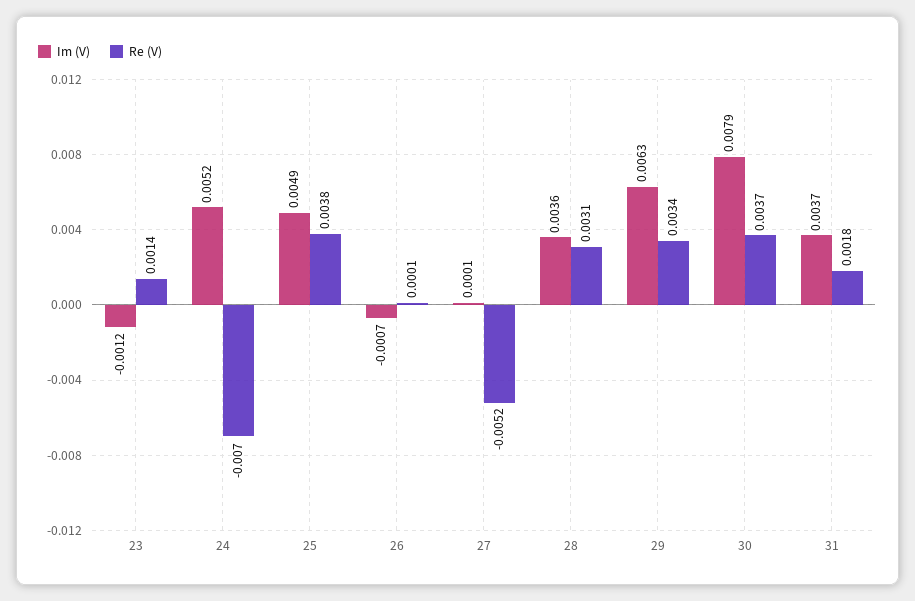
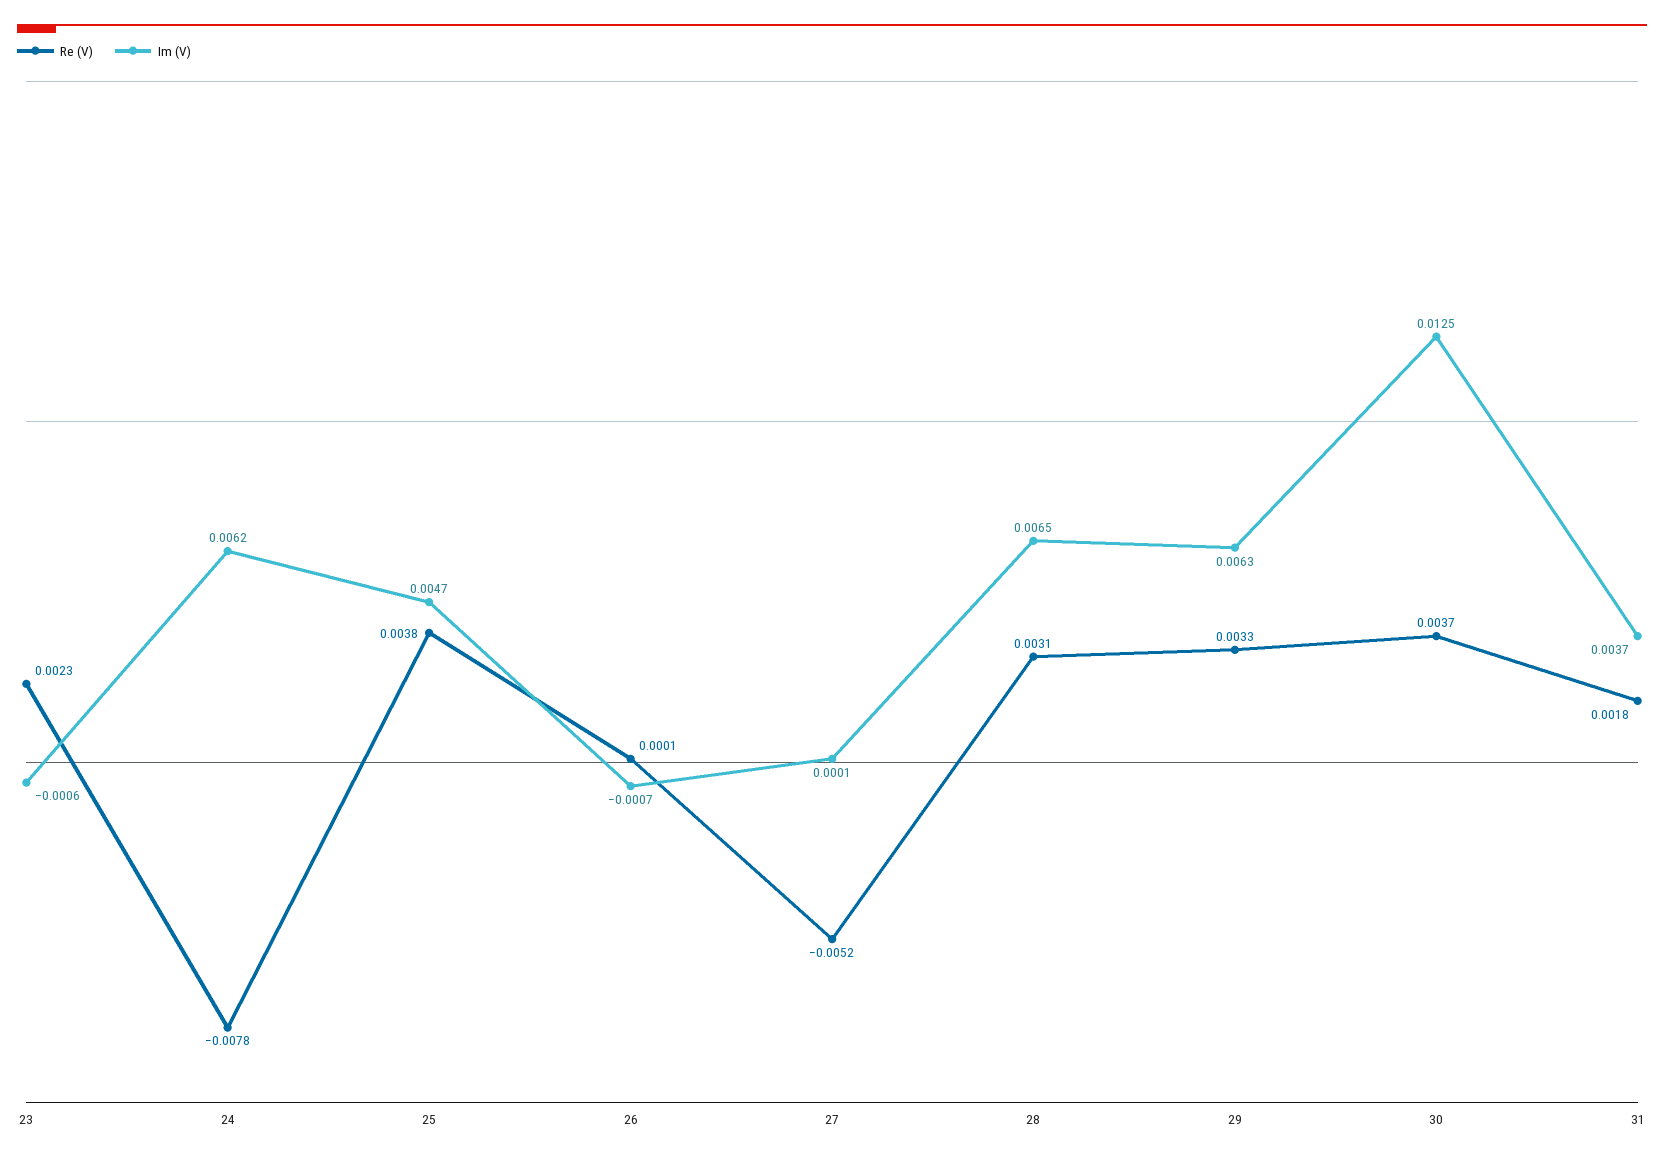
  {
    "Im (V)": {
-     "23": -0.0012,
+     "23": -0.0006,
-     "24": 0.0052,
+     "24": 0.0062,
-     "25": 0.0049,
+     "25": 0.0047,
      "26": -0.0007,
      "27": 0.0001,
-     "28": 0.0036,
+     "28": 0.0065,
      "29": 0.0063,
-     "30": 0.0079,
+     "30": 0.0125,
      "31": 0.0037
    },
    "Re (V)": {
-     "23": 0.0014,
+     "23": 0.0023,
-     "24": -0.007,
+     "24": -0.0078,
      "25": 0.0038,
      "26": 0.0001,
      "27": -0.0052,
      "28": 0.0031,
-     "29": 0.0034,
+     "29": 0.0033,
      "30": 0.0037,
      "31": 0.0018
    }
  }

